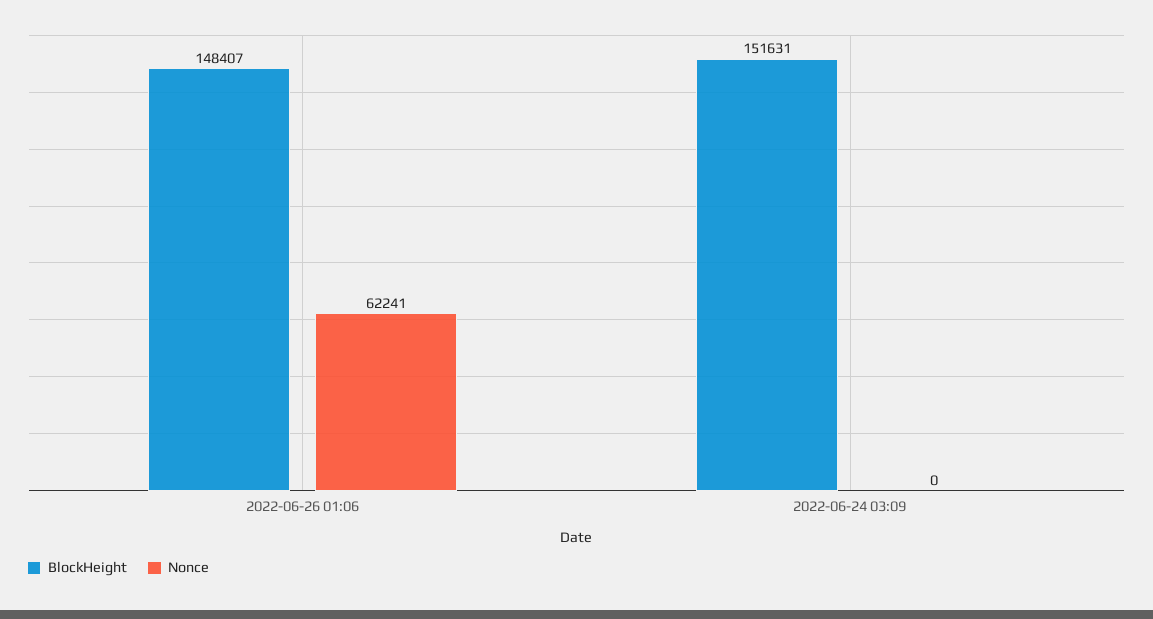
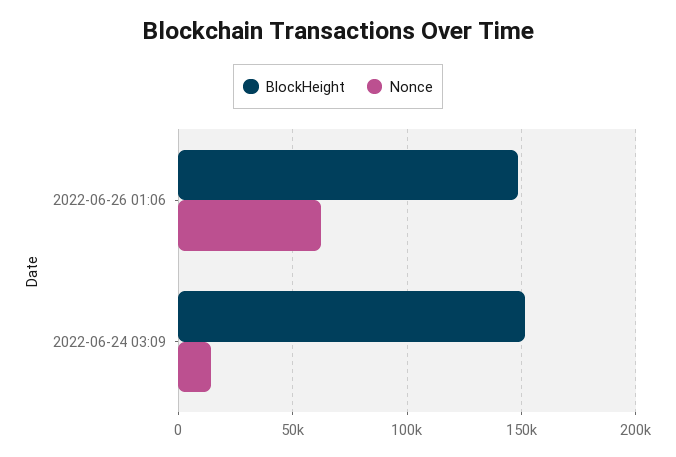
  {
    "BlockHeight": {
      "2022-06-26 01:06": 148407,
      "2022-06-24 03:09": 151631
    },
    "Nonce": {
      "2022-06-26 01:06": 62241,
-     "2022-06-24 03:09": 0
+     "2022-06-24 03:09": 15000
    }
  }

